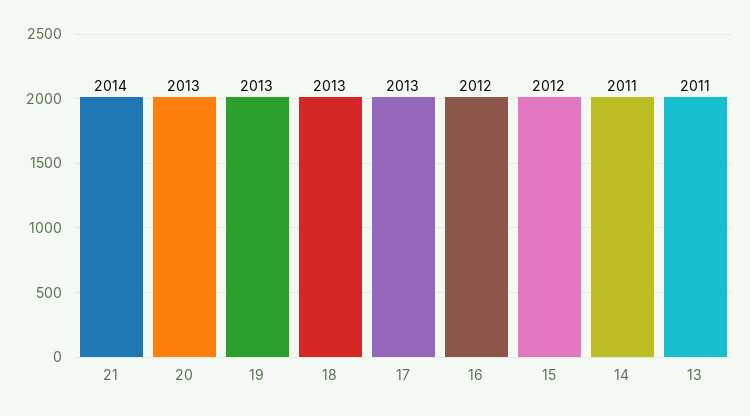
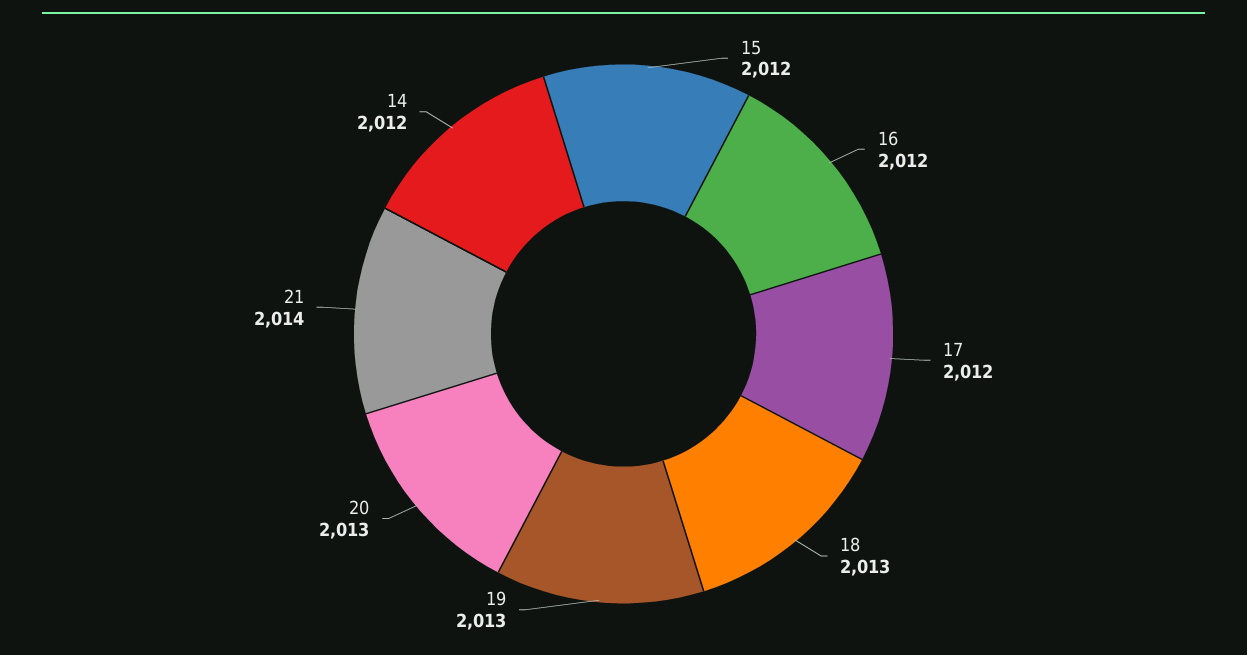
  {
    "21": 2014,
    "20": 2013,
    "19": 2013,
    "18": 2013,
-   "17": 2013,
+   "17": 2012,
    "16": 2012,
    "15": 2012,
-   "14": 2011,
+   "14": 2012
-   "13": 2011
  }

